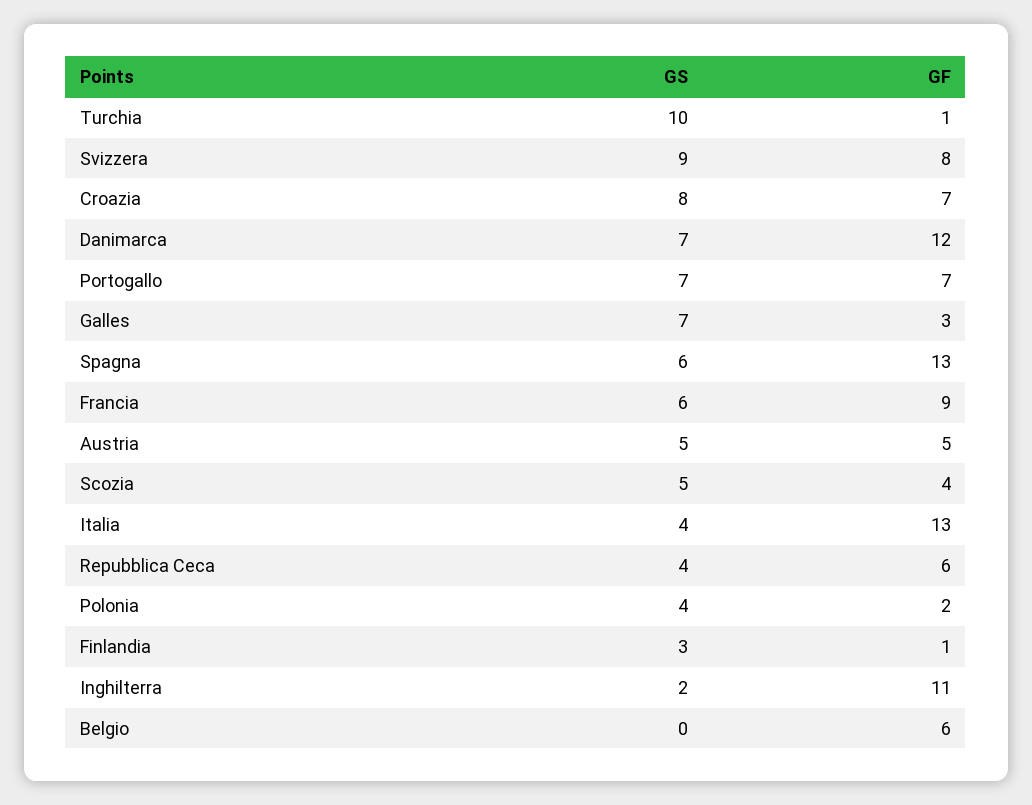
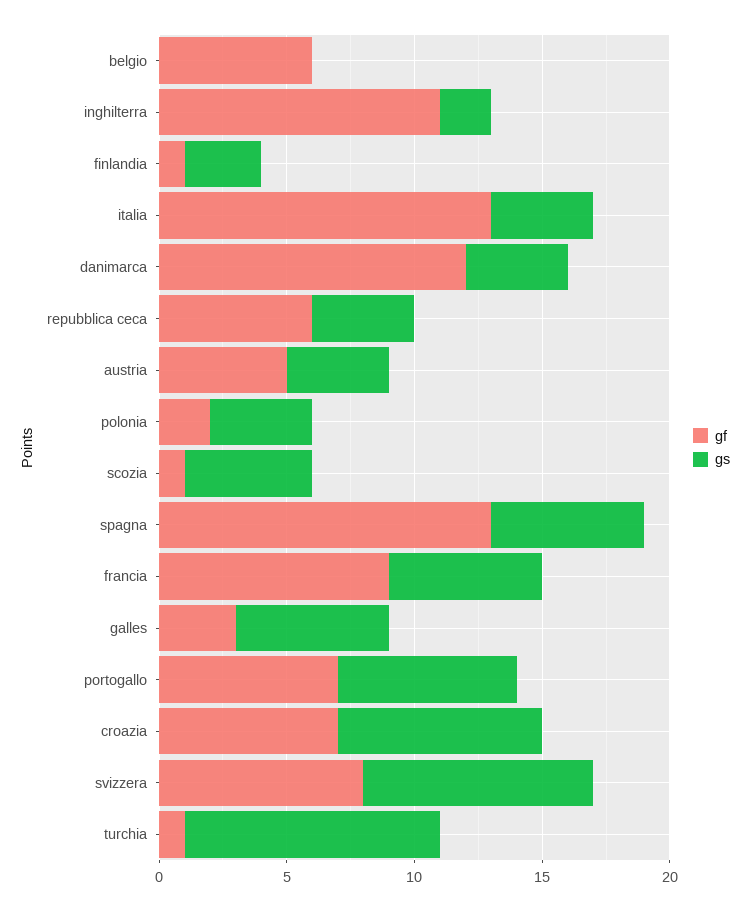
  {
    "GS": {
      "Turchia": 10,
      "Svizzera": 9,
      "Croazia": 8,
-     "Danimarca": 7,
+     "Danimarca": 4,
      "Portogallo": 7,
-     "Galles": 7,
+     "Galles": 6,
      "Spagna": 6,
      "Francia": 6,
-     "Austria": 5,
+     "Austria": 4,
      "Scozia": 5,
      "Italia": 4,
      "Repubblica Ceca": 4,
      "Polonia": 4,
      "Finlandia": 3,
      "Inghilterra": 2,
      "Belgio": 0
    },
    "GF": {
      "Turchia": 1,
      "Svizzera": 8,
      "Croazia": 7,
      "Danimarca": 12,
      "Portogallo": 7,
      "Galles": 3,
      "Spagna": 13,
      "Francia": 9,
      "Austria": 5,
-     "Scozia": 4,
+     "Scozia": 1,
      "Italia": 13,
      "Repubblica Ceca": 6,
      "Polonia": 2,
      "Finlandia": 1,
      "Inghilterra": 11,
      "Belgio": 6
    }
  }

